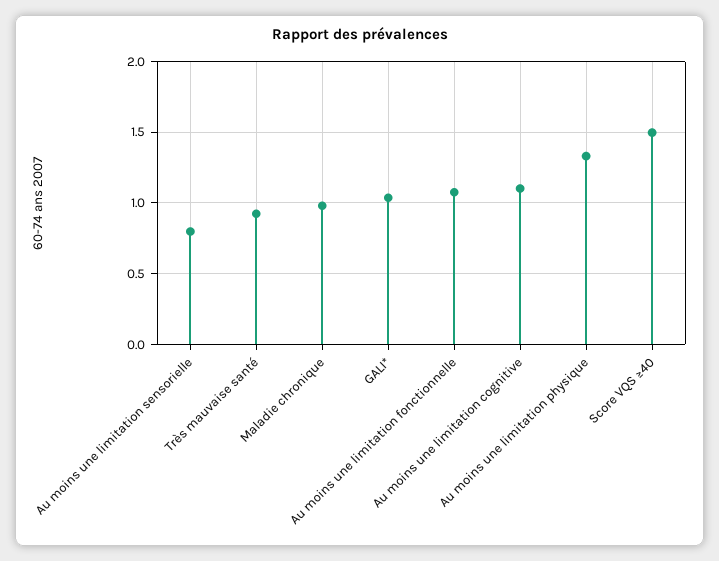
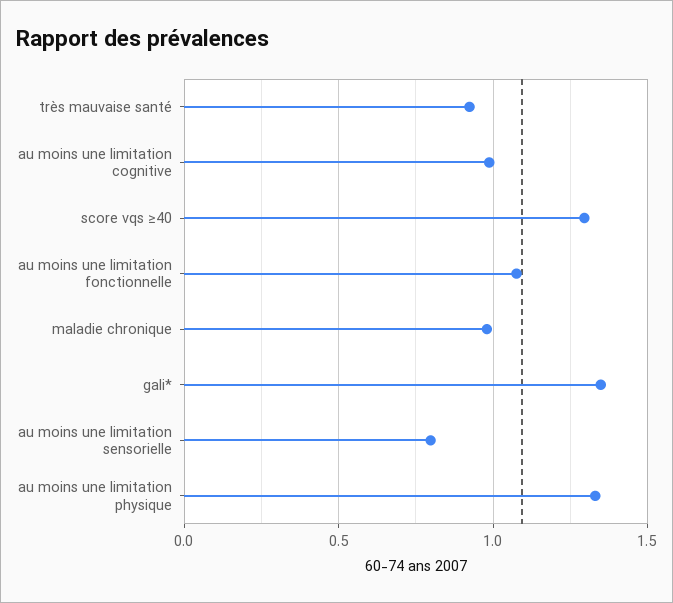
  {
    "Au moins une limitation sensorielle": 0.8,
    "Très mauvaise santé": 0.9,
    "Maladie chronique": 1,
-   "GALI*": 1.05,
+   "GALI*": 1.35,
    "Au moins une limitation fonctionnelle": 1.1,
-   "Au moins une limitation cognitive": 1.1,
+   "Au moins une limitation cognitive": 1,
    "Au moins une limitation physique": 1.35,
-   "Score VQS ≥40": 1.5
+   "Score VQS ≥40": 1.3
  }

